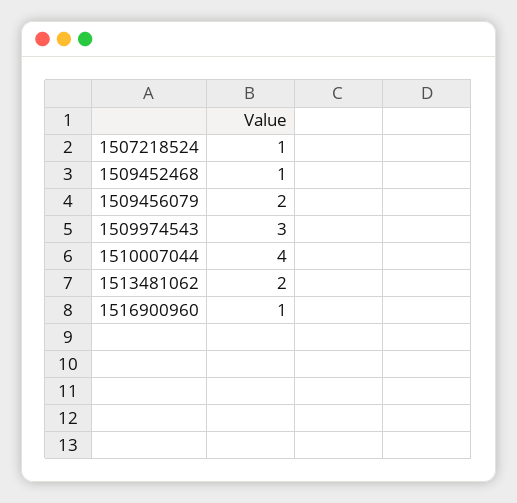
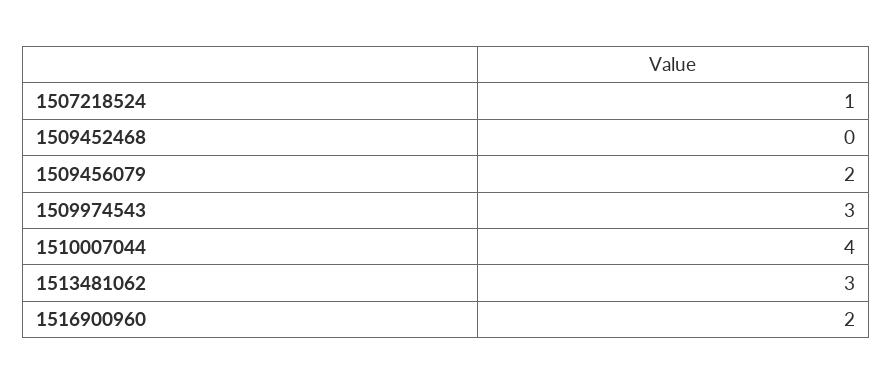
  {
    "1507218524": 1,
-   "1509452468": 1,
+   "1509452468": 0,
    "1509456079": 2,
    "1509974543": 3,
    "1510007044": 4,
-   "1513481062": 2,
+   "1513481062": 3,
-   "1516900960": 1
+   "1516900960": 2
  }

